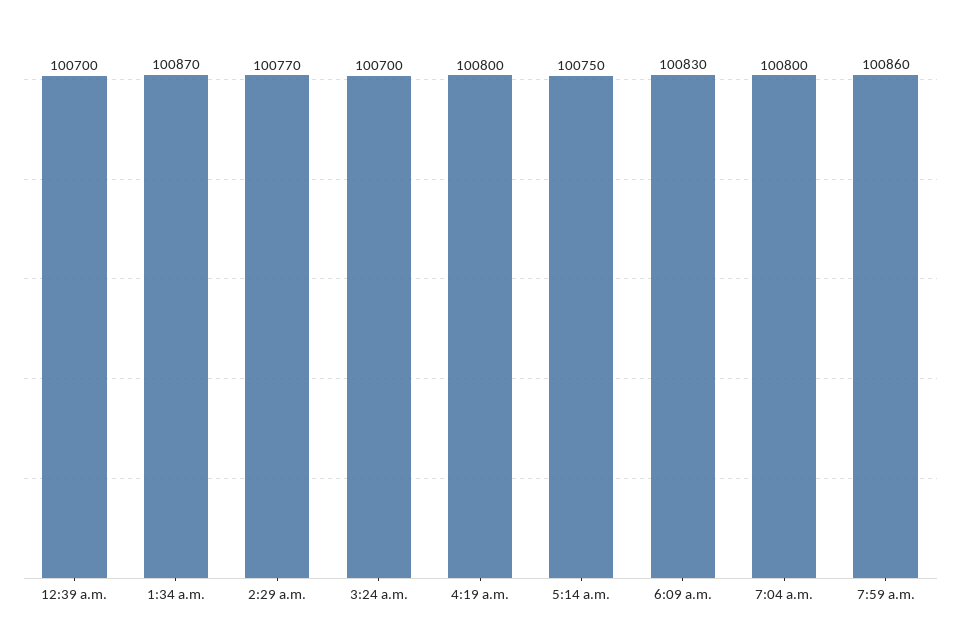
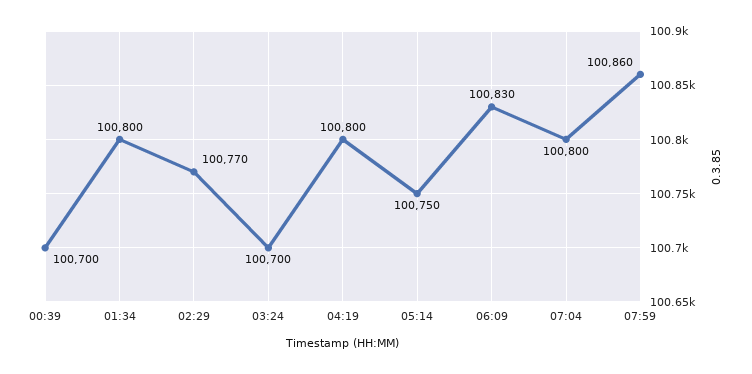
  {
    "12:39 a.m.": 100700,
-   "1:34 a.m.": 100870,
+   "1:34 a.m.": 100800,
    "2:29 a.m.": 100770,
    "3:24 a.m.": 100700,
    "4:19 a.m.": 100800,
    "5:14 a.m.": 100750,
    "6:09 a.m.": 100830,
    "7:04 a.m.": 100800,
    "7:59 a.m.": 100860
  }

